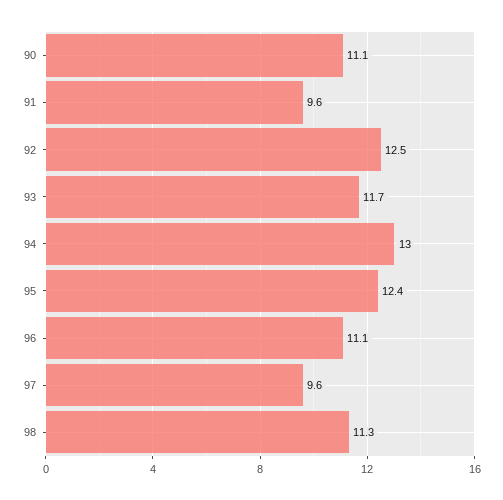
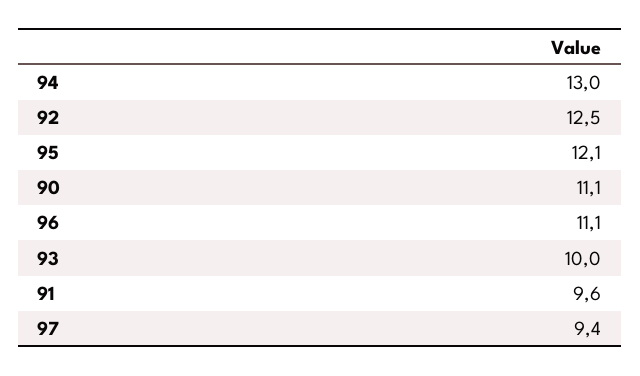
  {
    "90": 11.1,
    "91": 9.6,
    "92": 12.5,
-   "93": 11.7,
+   "93": 10,
    "94": 13,
-   "95": 12.4,
+   "95": 12.1,
    "96": 11.1,
-   "97": 9.6,
+   "97": 9.4
-   "98": 11.3
  }

